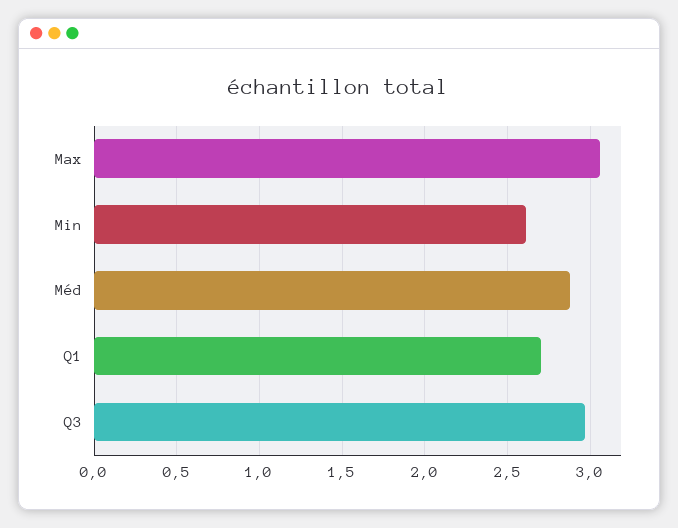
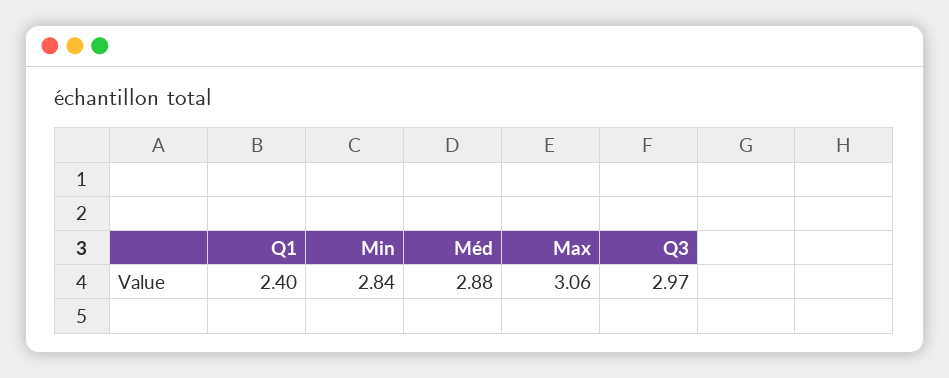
  {
    "Max": 3.06,
-   "Min": 2.6,
+   "Min": 2.84,
    "Méd": 2.88,
-   "Q1": 2.7,
+   "Q1": 2.4,
    "Q3": 2.97
  }

